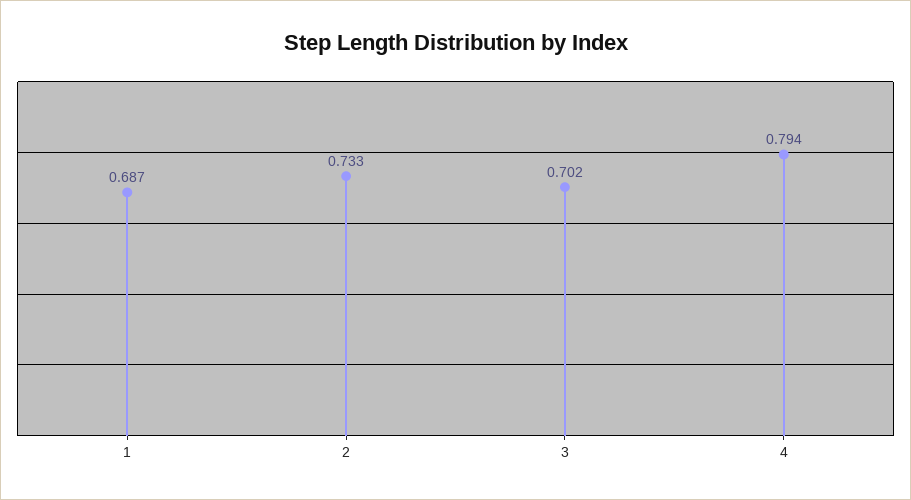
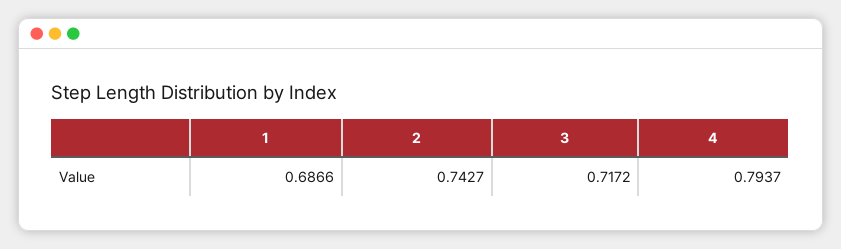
  {
    "1": 0.6866,
-   "2": 0.733,
+   "2": 0.7427,
-   "3": 0.702,
+   "3": 0.7172,
    "4": 0.7937
  }

